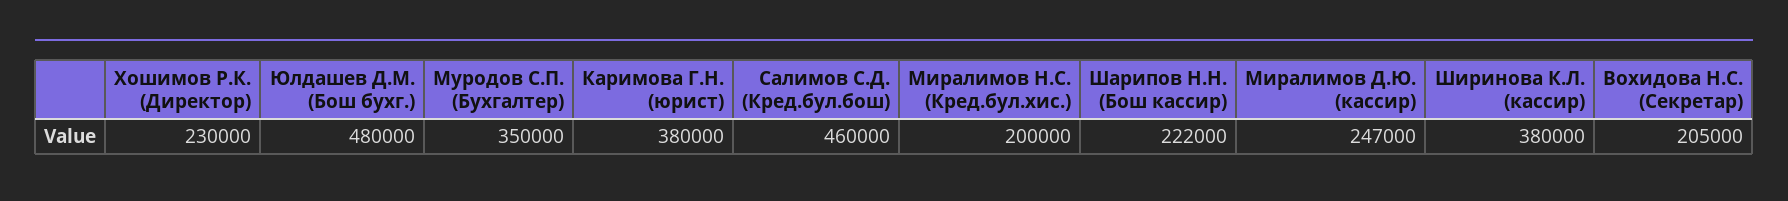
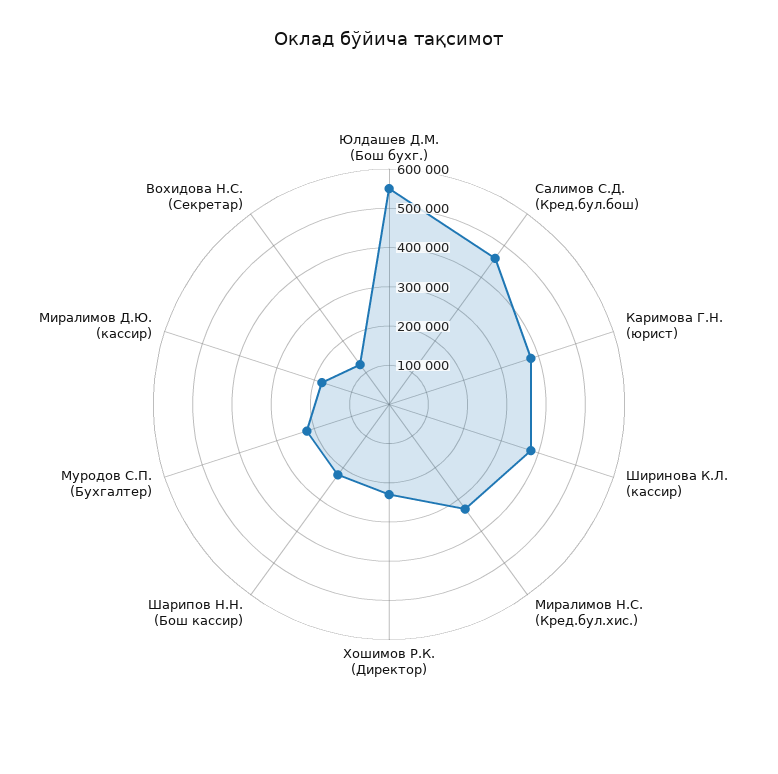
  {
    "Хошимов Р.К. (Директор)": 230000,
-   "Юлдашев Д.М. (Бош бухг.)": 480000,
+   "Юлдашев Д.М. (Бош бухг.)": 550000,
-   "Муродов С.П. (Бухгалтер)": 350000,
+   "Муродов С.П. (Бухгалтер)": 225000,
    "Каримова Г.Н. (юрист)": 380000,
    "Салимов С.Д. (Кред.бул.бош)": 460000,
-   "Миралимов Н.С. (Кред.бул.хис.)": 200000,
+   "Миралимов Н.С. (Кред.бул.хис.)": 325000,
    "Шарипов Н.Н. (Бош кассир)": 222000,
-   "Миралимов Д.Ю. (кассир)": 247000,
+   "Миралимов Д.Ю. (кассир)": 175000,
    "Ширинова К.Л. (кассир)": 380000,
-   "Вохидова Н.С. (Секретар)": 205000
+   "Вохидова Н.С. (Секретар)": 125000
  }

